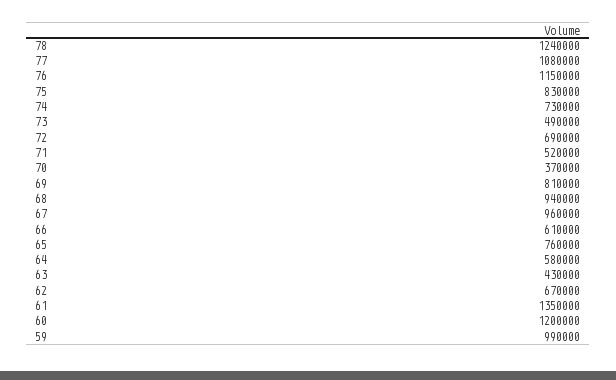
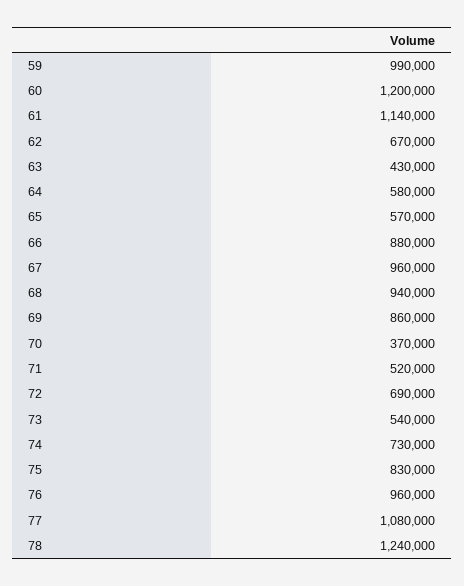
  {
    "78": 1240000,
    "77": 1080000,
-   "76": 1150000,
+   "76": 960000,
    "75": 830000,
    "74": 730000,
-   "73": 490000,
+   "73": 540000,
    "72": 690000,
    "71": 520000,
    "70": 370000,
-   "69": 810000,
+   "69": 860000,
    "68": 940000,
    "67": 960000,
-   "66": 610000,
+   "66": 880000,
-   "65": 760000,
+   "65": 570000,
    "64": 580000,
    "63": 430000,
    "62": 670000,
-   "61": 1350000,
+   "61": 1140000,
    "60": 1200000,
    "59": 990000
  }

